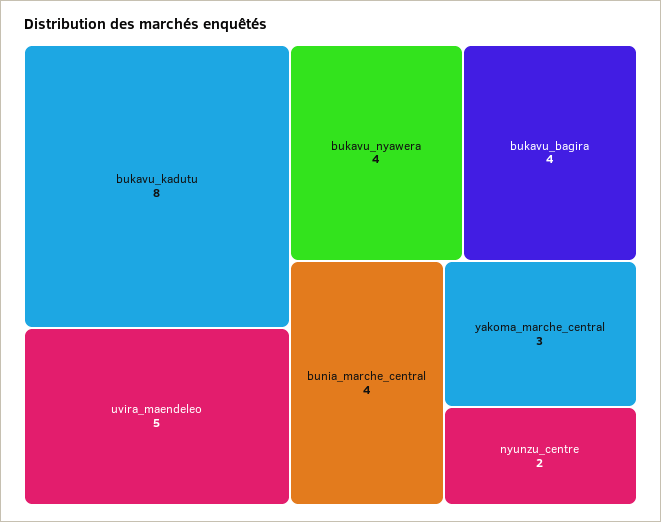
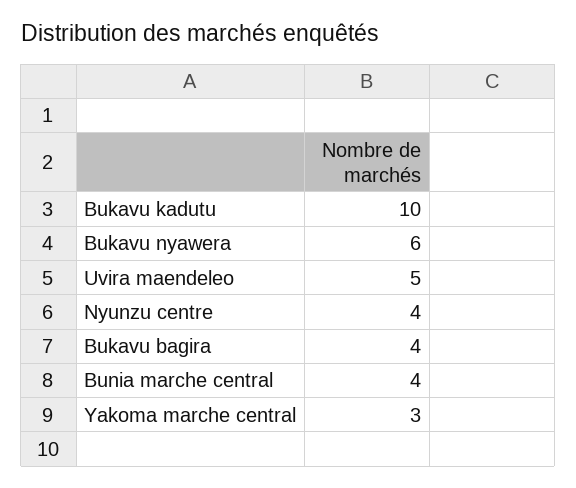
  {
-   "bukavu_kadutu": 8,
+   "bukavu_kadutu": 10,
    "uvira_maendeleo": 5,
-   "bukavu_nyawera": 4,
+   "bukavu_nyawera": 6,
    "bukavu_bagira": 4,
    "bunia_marche_central": 4,
    "yakoma_marche_central": 3,
-   "nyunzu_centre": 2
+   "nyunzu_centre": 4
  }

